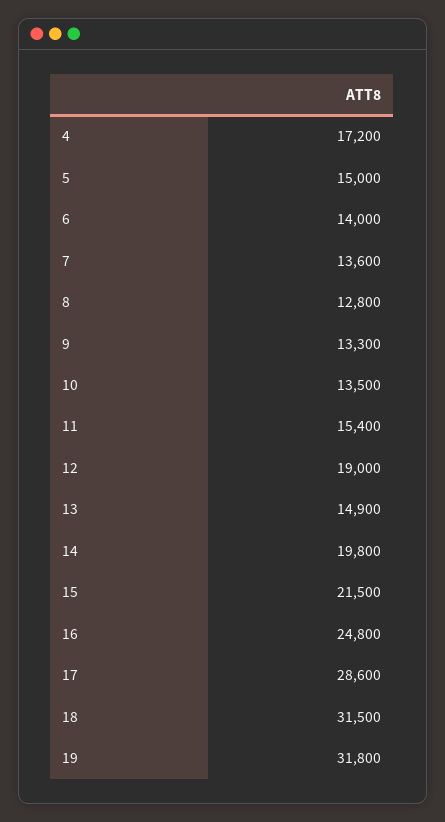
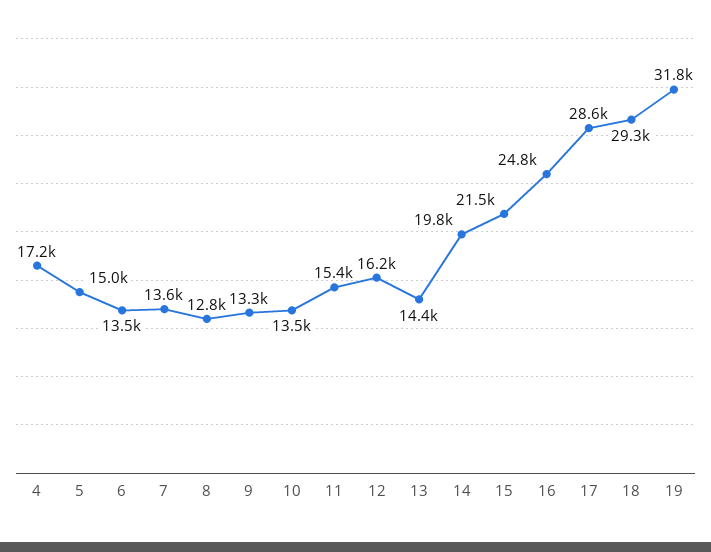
  {
    "4": 17200,
    "5": 15000,
-   "6": 14000,
+   "6": 13500,
    "7": 13600,
    "8": 12800,
    "9": 13300,
    "10": 13500,
    "11": 15400,
-   "12": 19000,
+   "12": 16200,
-   "13": 14900,
+   "13": 14400,
    "14": 19800,
    "15": 21500,
    "16": 24800,
    "17": 28600,
-   "18": 31500,
+   "18": 29300,
    "19": 31800
  }

